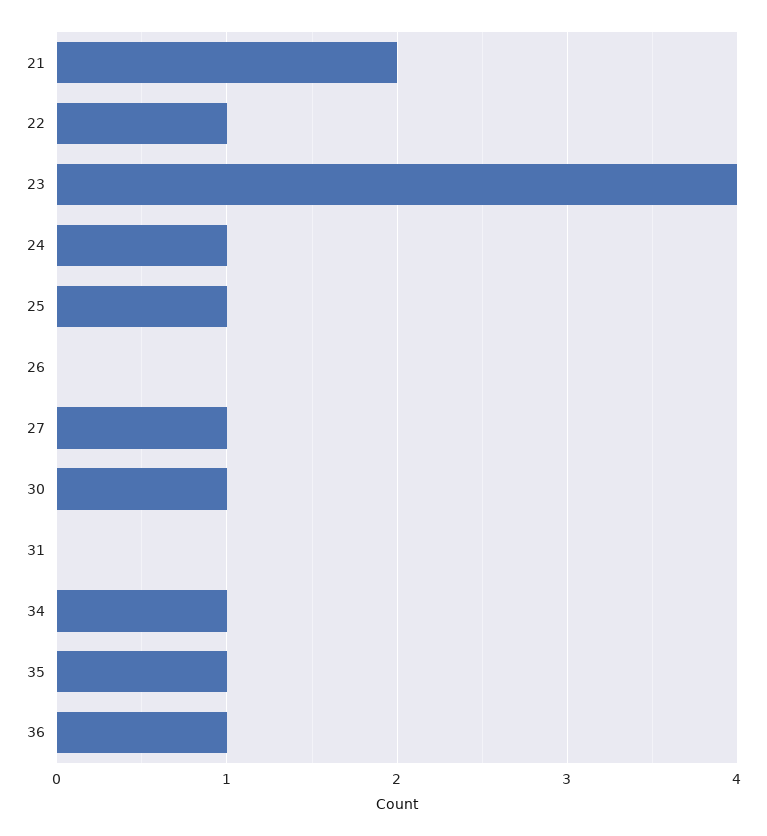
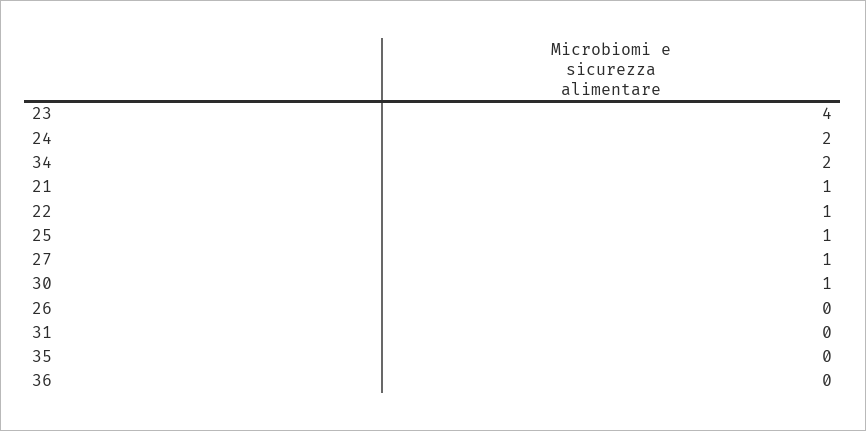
  {
-   "21": 2,
+   "21": 1,
    "22": 1,
    "23": 4,
-   "24": 1,
+   "24": 2,
    "25": 1,
    "26": 0,
    "27": 1,
    "30": 1,
    "31": 0,
-   "34": 1,
+   "34": 2,
-   "35": 1,
+   "35": 0,
-   "36": 1
+   "36": 0
  }

